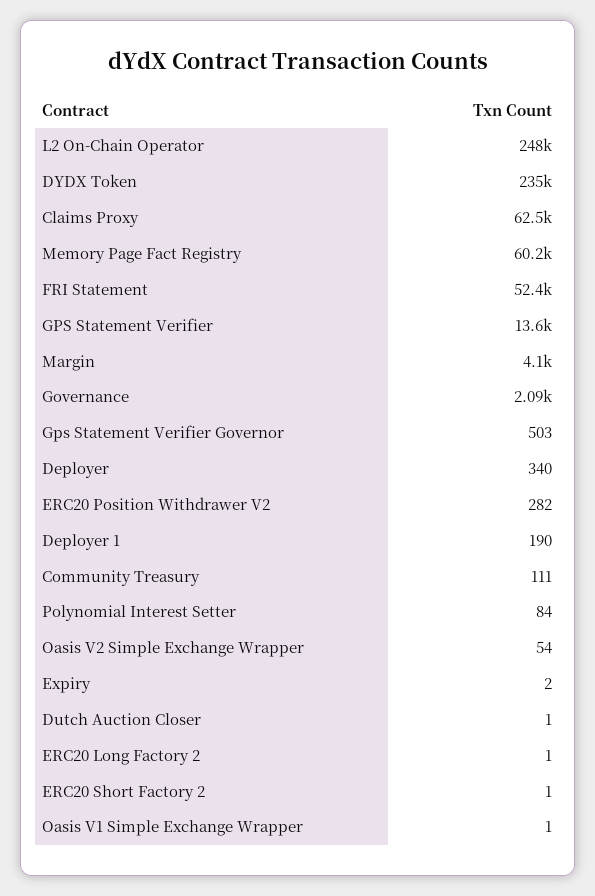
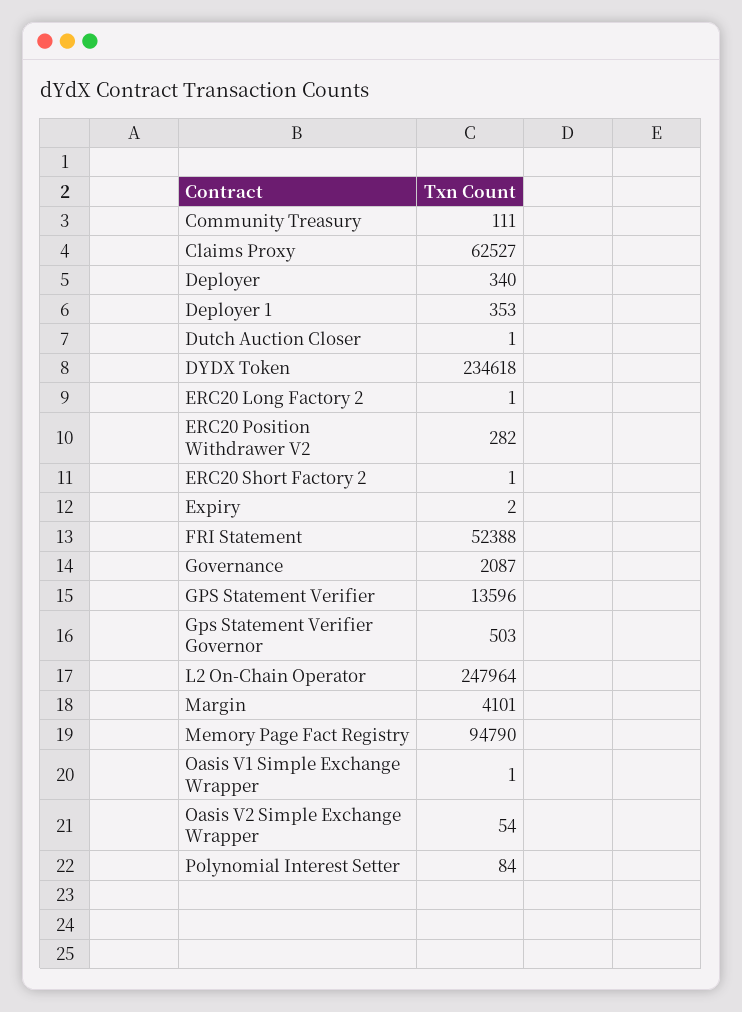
  {
    "L2 On-Chain Operator": 247964,
    "DYDX Token": 234618,
    "Claims Proxy": 62527,
-   "Memory Page Fact Registry": 60200,
+   "Memory Page Fact Registry": 94790,
    "FRI Statement": 52388,
    "GPS Statement Verifier": 13596,
    "Margin": 4101,
    "Governance": 2087,
    "Gps Statement Verifier Governor": 503,
    "Deployer": 340,
    "ERC20 Position Withdrawer V2": 282,
-   "Deployer 1": 190,
+   "Deployer 1": 353,
    "Community Treasury": 111,
    "Polynomial Interest Setter": 84,
    "Oasis V2 Simple Exchange Wrapper": 54,
    "Expiry": 2,
    "Dutch Auction Closer": 1,
    "ERC20 Long Factory 2": 1,
    "ERC20 Short Factory 2": 1,
    "Oasis V1 Simple Exchange Wrapper": 1
  }

